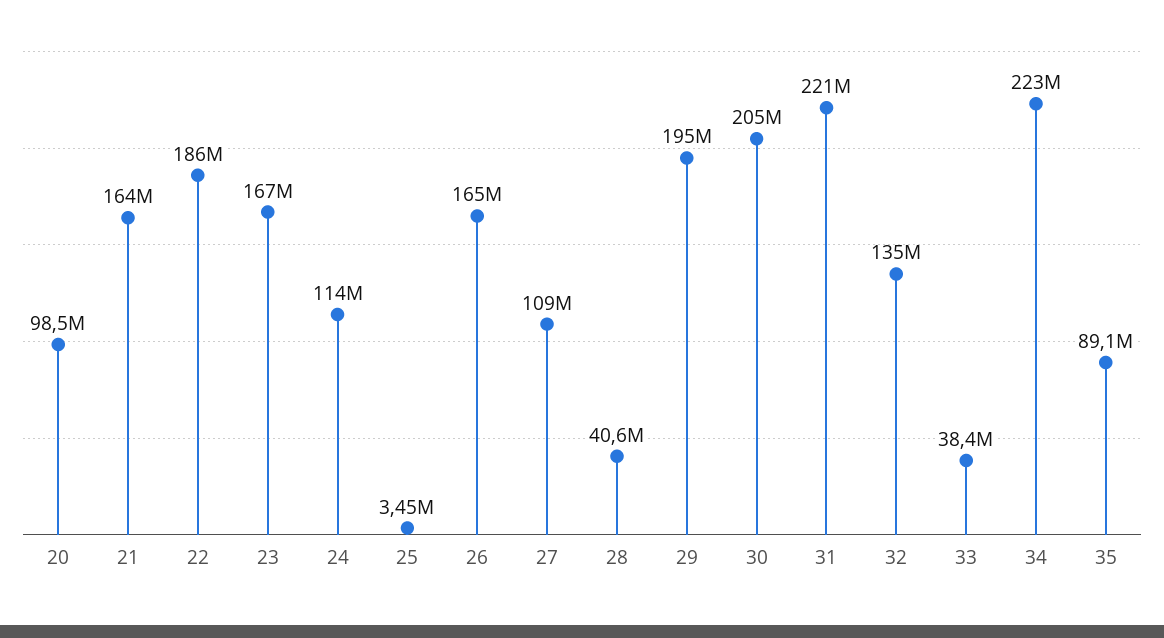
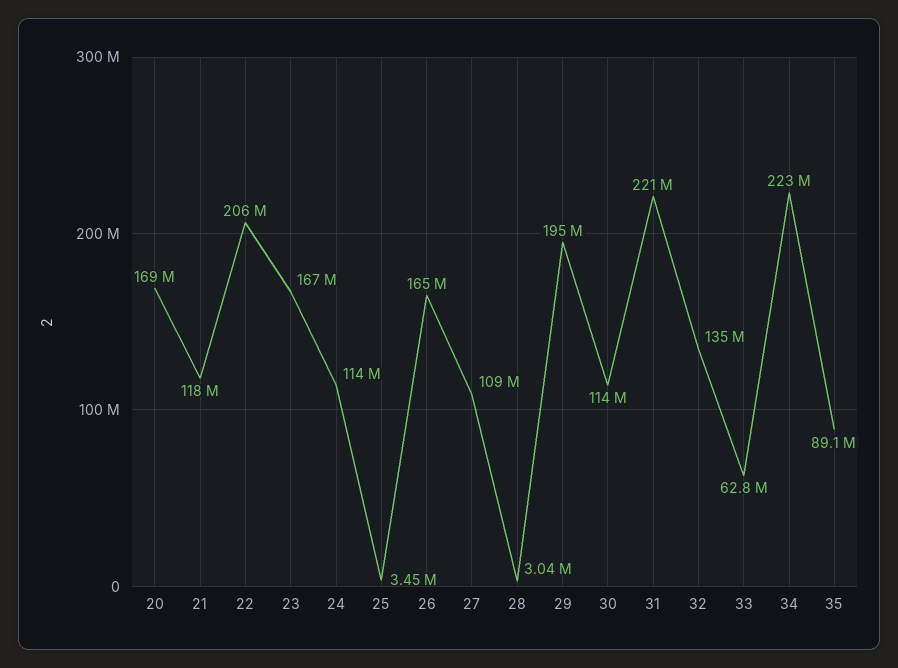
  {
-   "20": 98500000,
+   "20": 169000000,
-   "21": 164000000,
+   "21": 118000000,
-   "22": 186000000,
+   "22": 206000000,
    "23": 167000000,
    "24": 114000000,
    "25": 3450000,
    "26": 165000000,
    "27": 109000000,
-   "28": 40600000,
+   "28": 3040000,
    "29": 195000000,
-   "30": 205000000,
+   "30": 114000000,
    "31": 221000000,
    "32": 135000000,
-   "33": 38400000,
+   "33": 62800000,
    "34": 223000000,
    "35": 89100000
  }

